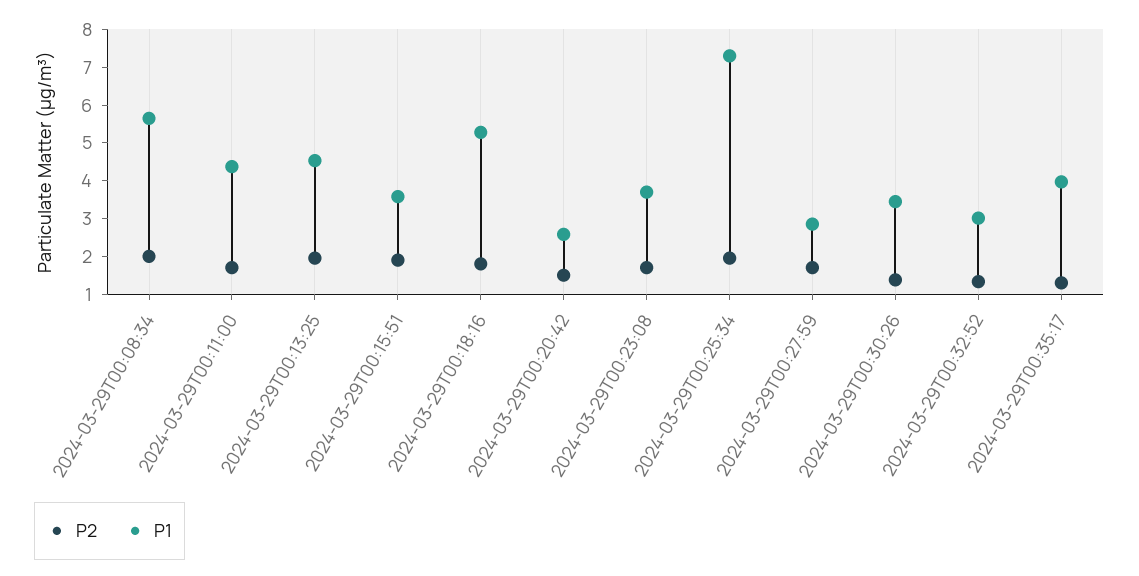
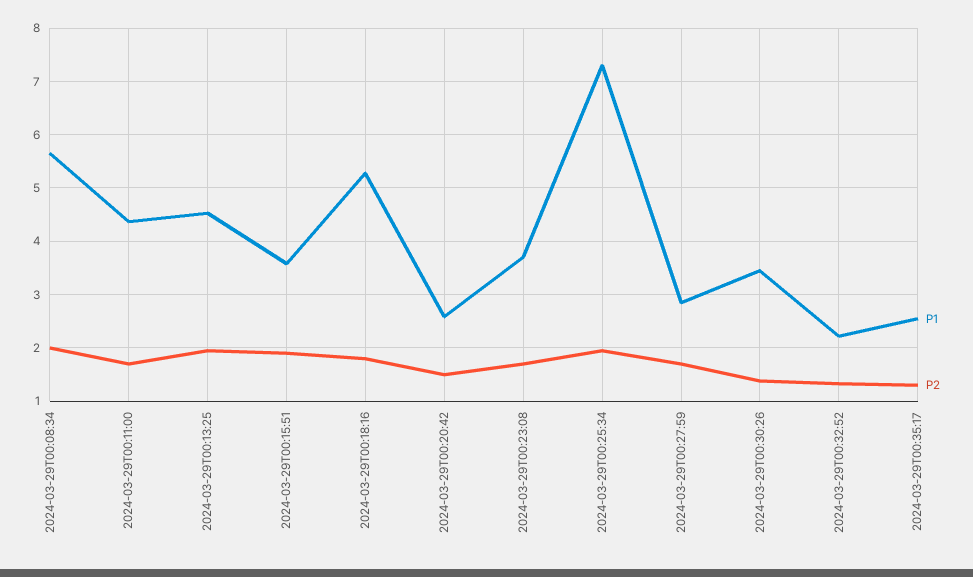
  {
    "P2": {
      "2024-03-29T00:08:34": 2,
      "2024-03-29T00:11:00": 1.8,
      "2024-03-29T00:13:25": 2,
      "2024-03-29T00:15:51": 2,
      "2024-03-29T00:18:16": 1.8,
      "2024-03-29T00:20:42": 1.6,
      "2024-03-29T00:23:08": 1.8,
      "2024-03-29T00:25:34": 2,
      "2024-03-29T00:27:59": 1.8,
      "2024-03-29T00:30:26": 1.4,
      "2024-03-29T00:32:52": 1.4,
      "2024-03-29T00:35:17": 1.4
    },
    "P1": {
      "2024-03-29T00:08:34": 5.6,
      "2024-03-29T00:11:00": 4.4,
      "2024-03-29T00:13:25": 4.6,
      "2024-03-29T00:15:51": 3.6,
      "2024-03-29T00:18:16": 5.2,
      "2024-03-29T00:20:42": 2.6,
      "2024-03-29T00:23:08": 3.8,
      "2024-03-29T00:25:34": 7.4,
      "2024-03-29T00:27:59": 2.8,
      "2024-03-29T00:30:26": 3.4,
-     "2024-03-29T00:32:52": 3,
+     "2024-03-29T00:32:52": 2.2,
-     "2024-03-29T00:35:17": 4
+     "2024-03-29T00:35:17": 2.6
    }
  }

